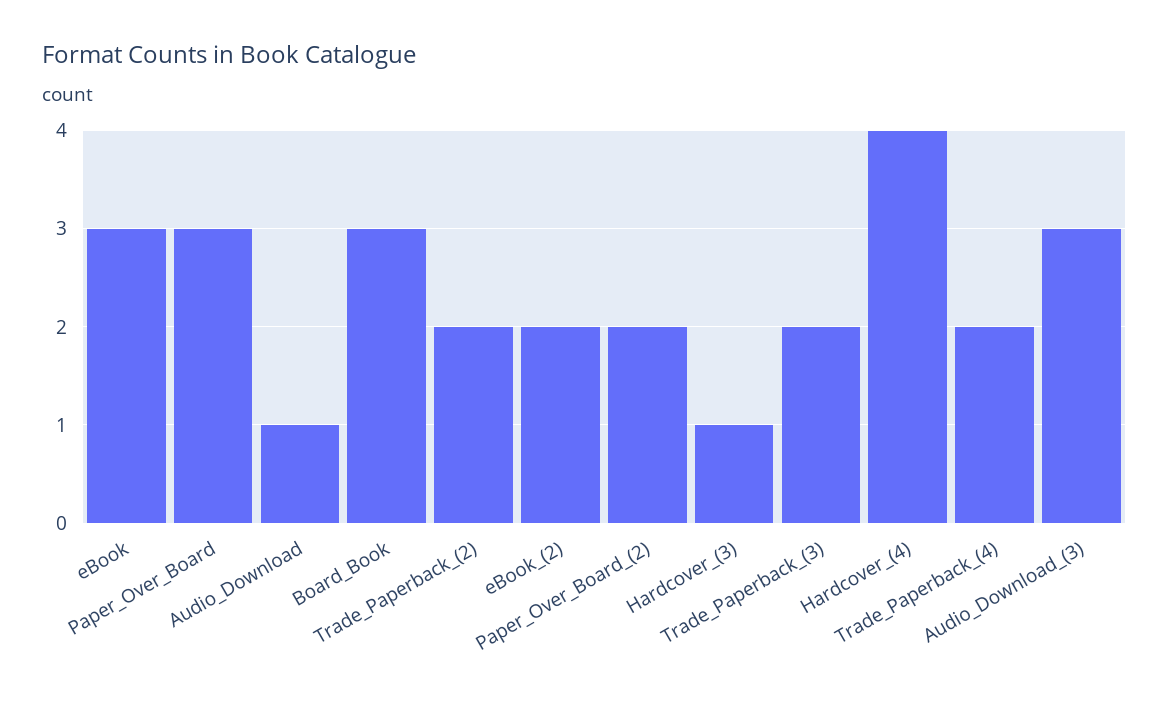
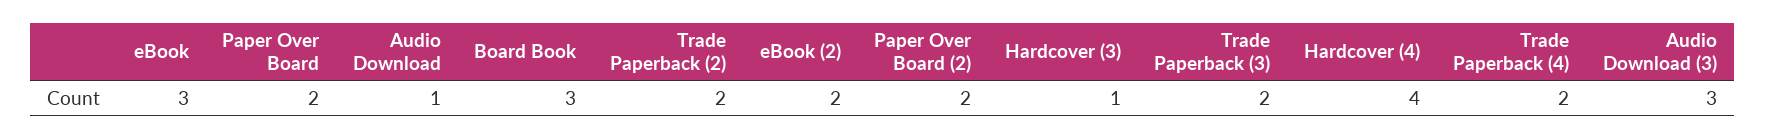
  {
    "eBook": 3,
-   "Paper_Over_Board": 3,
+   "Paper_Over_Board": 2,
    "Audio_Download": 1,
    "Board_Book": 3,
    "Trade_Paperback_(2)": 2,
    "eBook_(2)": 2,
    "Paper_Over_Board_(2)": 2,
    "Hardcover_(3)": 1,
    "Trade_Paperback_(3)": 2,
    "Hardcover_(4)": 4,
    "Trade_Paperback_(4)": 2,
    "Audio_Download_(3)": 3
  }

